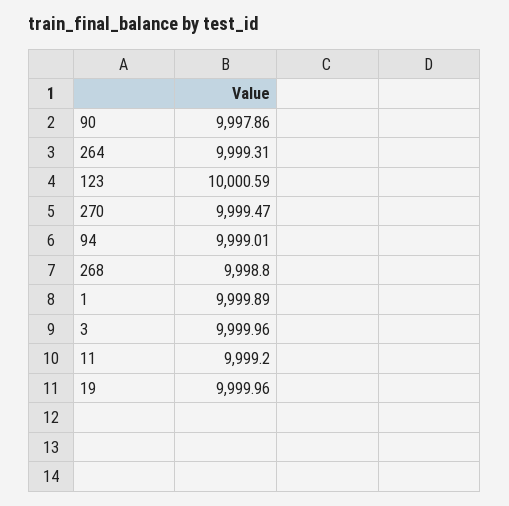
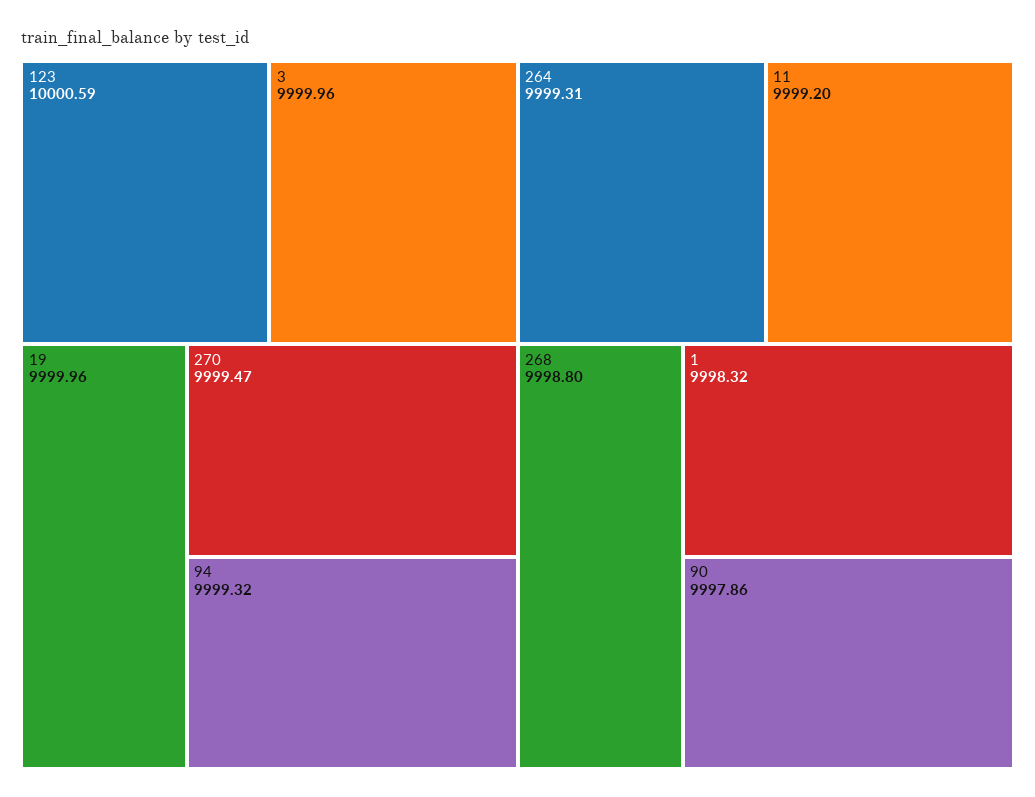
  {
    "90": 9997.86,
    "264": 9999.31,
    "123": 10000.59,
    "270": 9999.47,
-   "94": 9999.01,
+   "94": 9999.32,
    "268": 9998.8,
-   "1": 9999.89,
+   "1": 9998.32,
    "3": 9999.96,
    "11": 9999.2,
    "19": 9999.96
  }

